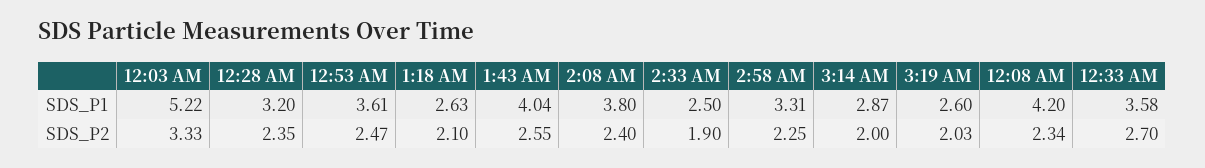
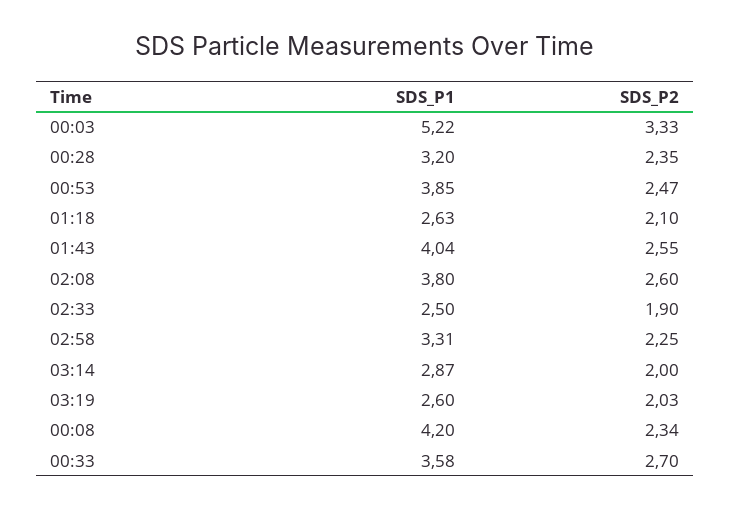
  {
    "12:03 AM": {
      "SDS_P1": 5.22,
      "SDS_P2": 3.33
    },
    "12:28 AM": {
      "SDS_P1": 3.2,
      "SDS_P2": 2.35
    },
    "12:53 AM": {
-     "SDS_P1": 3.61,
+     "SDS_P1": 3.85,
      "SDS_P2": 2.47
    },
    "1:18 AM": {
      "SDS_P1": 2.63,
      "SDS_P2": 2.1
    },
    "1:43 AM": {
      "SDS_P1": 4.04,
      "SDS_P2": 2.55
    },
    "2:08 AM": {
      "SDS_P1": 3.8,
-     "SDS_P2": 2.4
+     "SDS_P2": 2.6
    },
    "2:33 AM": {
      "SDS_P1": 2.5,
      "SDS_P2": 1.9
    },
    "2:58 AM": {
      "SDS_P1": 3.31,
      "SDS_P2": 2.25
    },
    "3:14 AM": {
      "SDS_P1": 2.87,
      "SDS_P2": 2
    },
    "3:19 AM": {
      "SDS_P1": 2.6,
      "SDS_P2": 2.03
    },
    "12:08 AM": {
      "SDS_P1": 4.2,
      "SDS_P2": 2.34
    },
    "12:33 AM": {
      "SDS_P1": 3.58,
      "SDS_P2": 2.7
    }
  }

